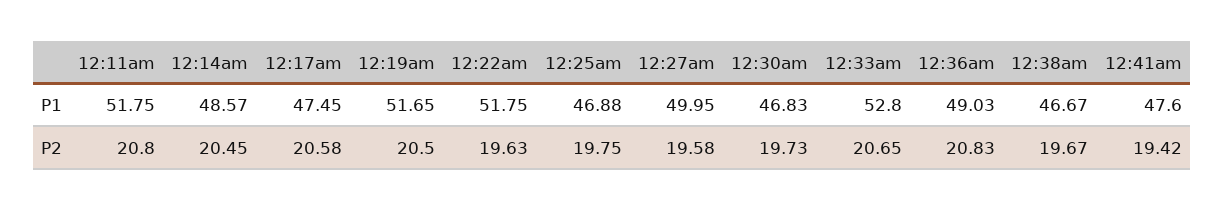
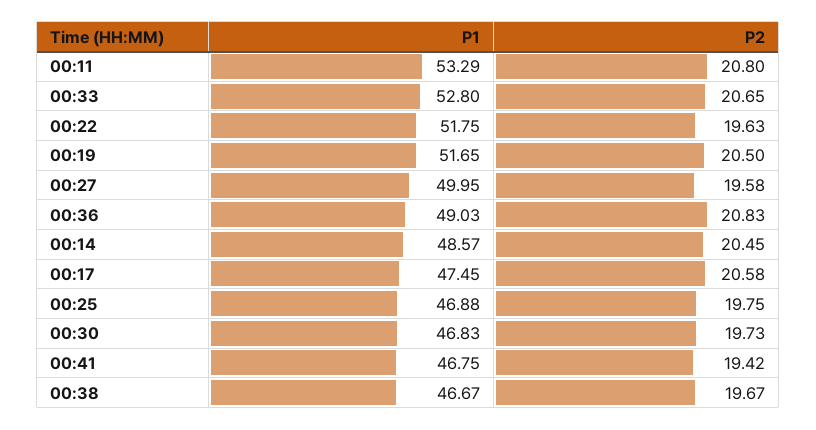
  {
    "12:11am": {
-     "P1": 51.75,
+     "P1": 53.29,
      "P2": 20.8
    },
    "12:14am": {
      "P1": 48.57,
      "P2": 20.45
    },
    "12:17am": {
      "P1": 47.45,
      "P2": 20.58
    },
    "12:19am": {
      "P1": 51.65,
      "P2": 20.5
    },
    "12:22am": {
      "P1": 51.75,
      "P2": 19.63
    },
    "12:25am": {
      "P1": 46.88,
      "P2": 19.75
    },
    "12:27am": {
      "P1": 49.95,
      "P2": 19.58
    },
    "12:30am": {
      "P1": 46.83,
      "P2": 19.73
    },
    "12:33am": {
      "P1": 52.8,
      "P2": 20.65
    },
    "12:36am": {
      "P1": 49.03,
      "P2": 20.83
    },
    "12:38am": {
      "P1": 46.67,
      "P2": 19.67
    },
    "12:41am": {
-     "P1": 47.6,
+     "P1": 46.75,
      "P2": 19.42
    }
  }

